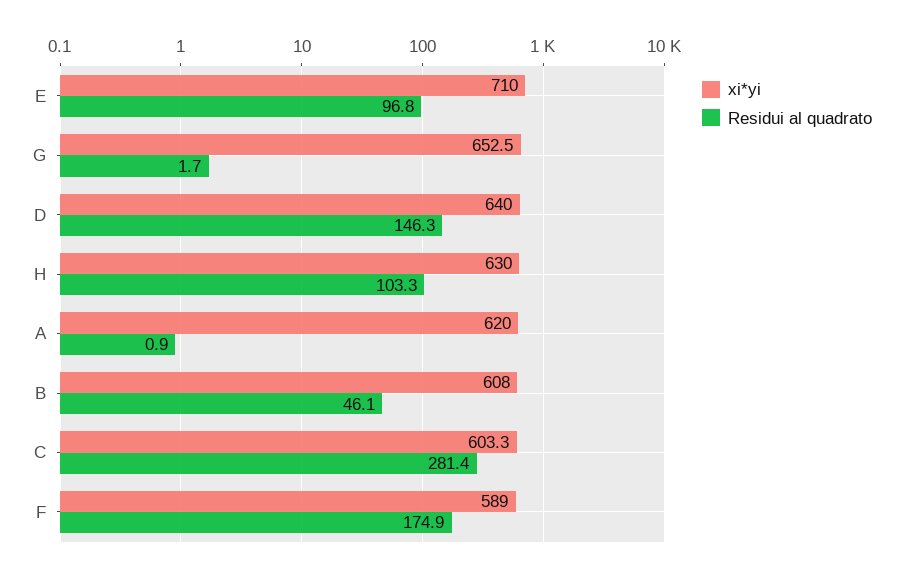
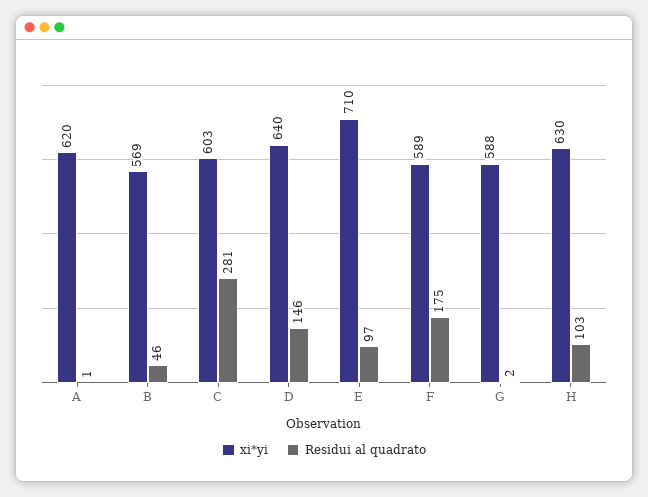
  {
    "xi*yi": {
      "E": 710,
-     "G": 652.5,
+     "G": 588,
      "D": 640,
      "H": 630,
      "A": 620,
-     "B": 608,
+     "B": 569,
      "C": 603.3,
      "F": 589
    },
    "Residui al quadrato": {
      "E": 96.8,
      "G": 1.7,
      "D": 146.3,
      "H": 103.3,
      "A": 0.9,
      "B": 46.1,
      "C": 281.4,
      "F": 174.9
    }
  }

